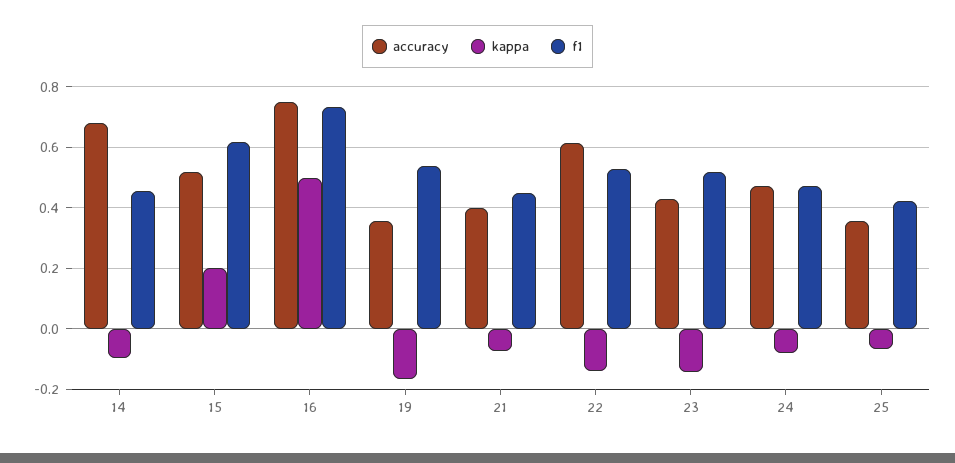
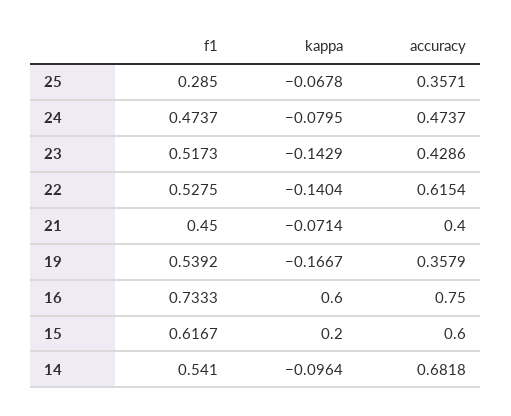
  {
    "accuracy": {
      "14": 0.6818,
-     "15": 0.52,
+     "15": 0.6,
      "16": 0.75,
      "19": 0.3579,
      "21": 0.4,
      "22": 0.6154,
      "23": 0.4286,
      "24": 0.4737,
      "25": 0.3571
    },
    "kappa": {
      "14": -0.0964,
      "15": 0.2,
-     "16": 0.5,
+     "16": 0.6,
      "19": -0.1667,
      "21": -0.0714,
      "22": -0.1404,
      "23": -0.1429,
      "24": -0.0795,
      "25": -0.0678
    },
    "f1": {
-     "14": 0.46,
+     "14": 0.541,
      "15": 0.6167,
      "16": 0.7333,
      "19": 0.5392,
      "21": 0.45,
      "22": 0.5275,
      "23": 0.5173,
      "24": 0.4737,
-     "25": 0.42
+     "25": 0.285
    }
  }

